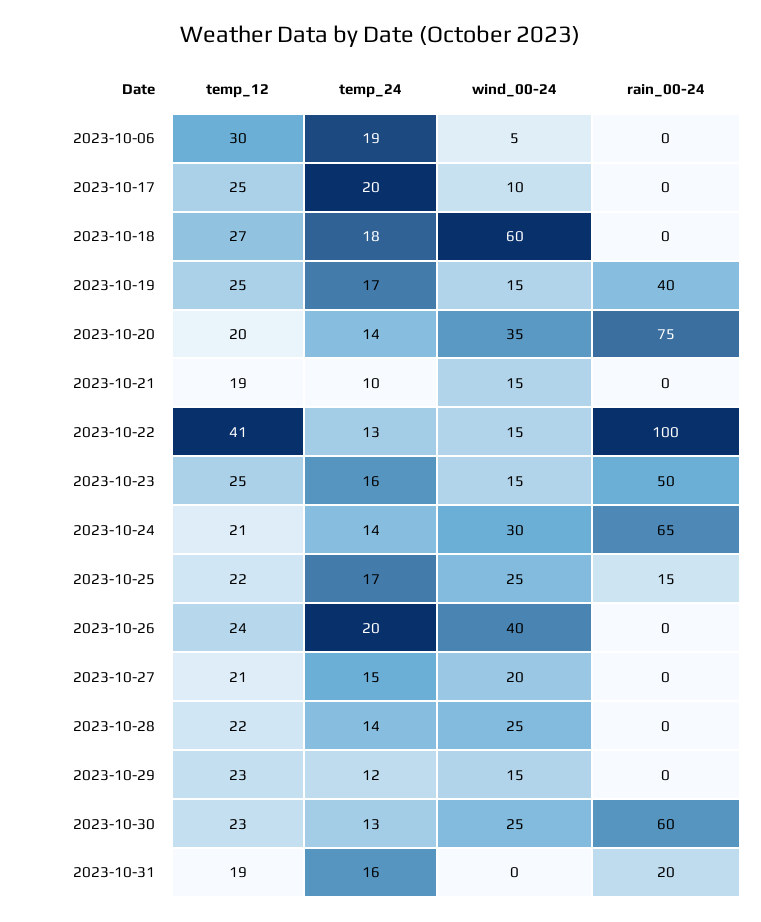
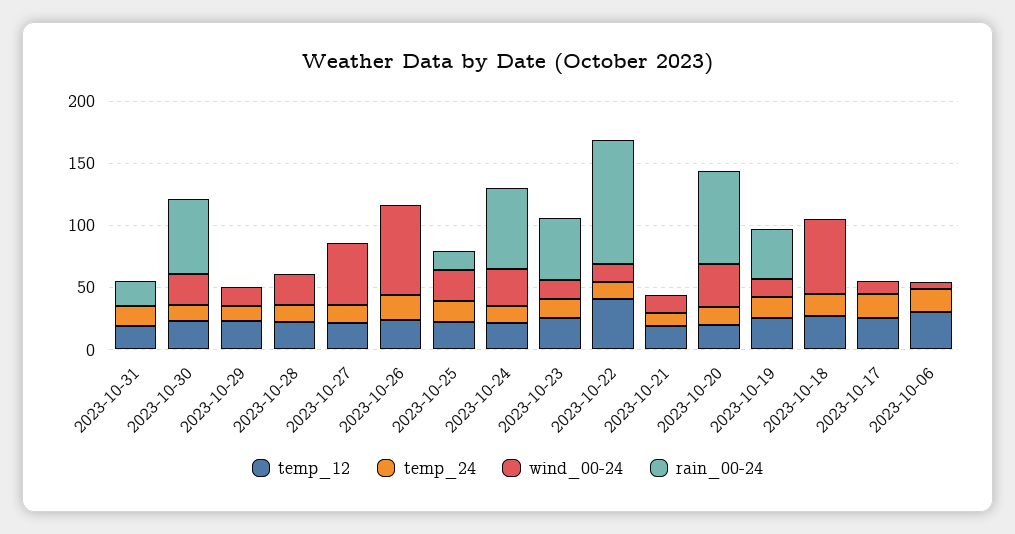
  {
    "temp_12": {
      "2023-10-06": 30,
      "2023-10-17": 25,
      "2023-10-18": 27,
      "2023-10-19": 25,
      "2023-10-20": 20,
      "2023-10-21": 19,
      "2023-10-22": 41,
      "2023-10-23": 25,
      "2023-10-24": 21,
      "2023-10-25": 22,
      "2023-10-26": 24,
      "2023-10-27": 21,
      "2023-10-28": 22,
      "2023-10-29": 23,
      "2023-10-30": 23,
      "2023-10-31": 19
    },
    "temp_24": {
      "2023-10-06": 19,
      "2023-10-17": 20,
      "2023-10-18": 18,
      "2023-10-19": 17,
      "2023-10-20": 14,
      "2023-10-21": 10,
      "2023-10-22": 13,
      "2023-10-23": 16,
      "2023-10-24": 14,
      "2023-10-25": 17,
      "2023-10-26": 20,
      "2023-10-27": 15,
      "2023-10-28": 14,
      "2023-10-29": 12,
      "2023-10-30": 13,
      "2023-10-31": 16
    },
    "wind_00-24": {
      "2023-10-06": 5,
      "2023-10-17": 10,
      "2023-10-18": 60,
      "2023-10-19": 15,
      "2023-10-20": 35,
      "2023-10-21": 15,
      "2023-10-22": 15,
      "2023-10-23": 15,
      "2023-10-24": 30,
      "2023-10-25": 25,
-     "2023-10-26": 40,
+     "2023-10-26": 70,
-     "2023-10-27": 20,
+     "2023-10-27": 50,
      "2023-10-28": 25,
      "2023-10-29": 15,
      "2023-10-30": 25,
      "2023-10-31": 0
    },
    "rain_00-24": {
      "2023-10-06": 0,
      "2023-10-17": 0,
      "2023-10-18": 0,
      "2023-10-19": 40,
      "2023-10-20": 75,
      "2023-10-21": 0,
      "2023-10-22": 100,
      "2023-10-23": 50,
      "2023-10-24": 65,
      "2023-10-25": 15,
      "2023-10-26": 0,
      "2023-10-27": 0,
      "2023-10-28": 0,
      "2023-10-29": 0,
      "2023-10-30": 60,
      "2023-10-31": 20
    }
  }

